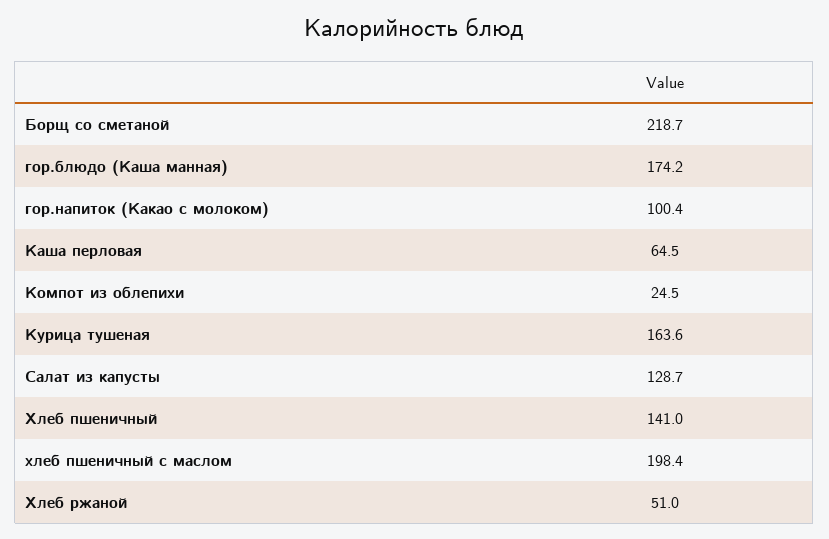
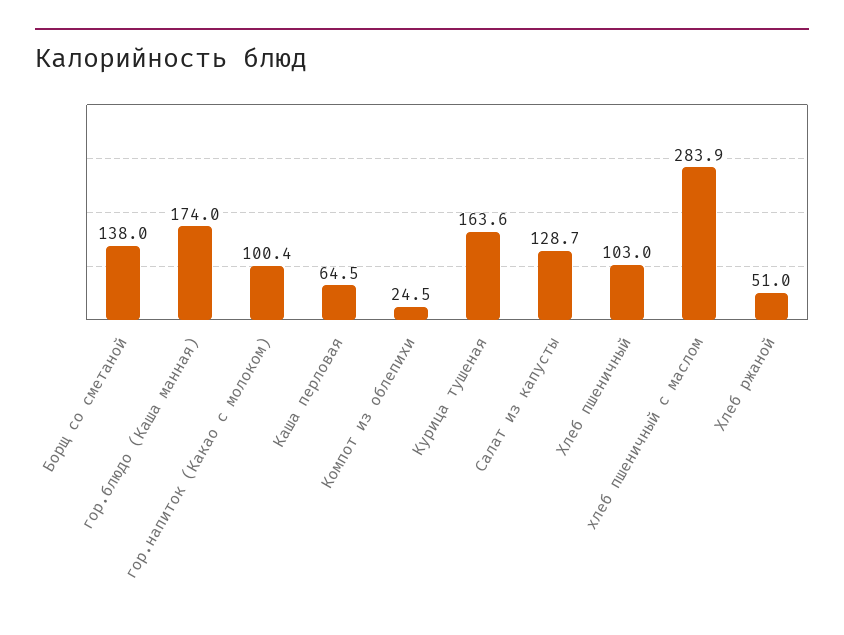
  {
-   "Борщ со сметаной": 218.7,
+   "Борщ со сметаной": 138,
-   "гор.блюдо (Каша манная)": 174.2,
+   "гор.блюдо (Каша манная)": 174,
    "гор.напиток (Какао с молоком)": 100.4,
    "Каша перловая": 64.5,
    "Компот из облепихи": 24.5,
    "Курица тушеная": 163.6,
    "Салат из капусты": 128.7,
-   "Хлеб пшеничный": 141,
+   "Хлеб пшеничный": 103,
-   "хлеб пшеничный с маслом": 198.4,
+   "хлеб пшеничный с маслом": 283.9,
    "Хлеб ржаной": 51
  }

